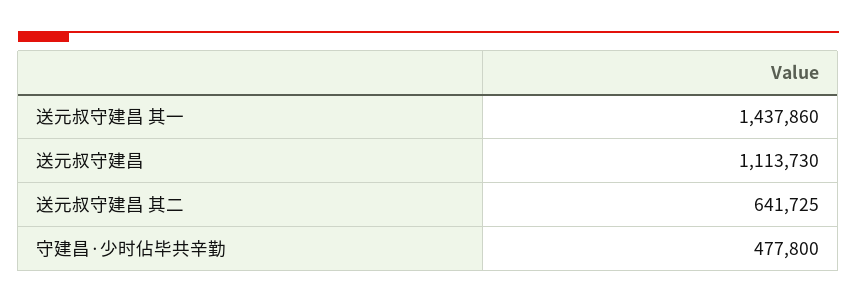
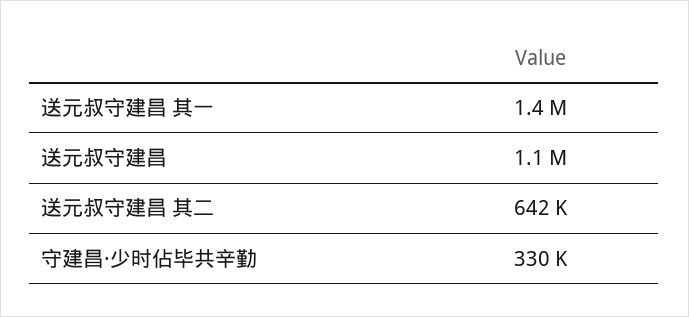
  {
    "送元叔守建昌 其一": 1437860,
    "送元叔守建昌": 1113730,
    "送元叔守建昌 其二": 641725,
-   "守建昌·少时佔毕共辛勤": 477800
+   "守建昌·少时佔毕共辛勤": 330000
  }

